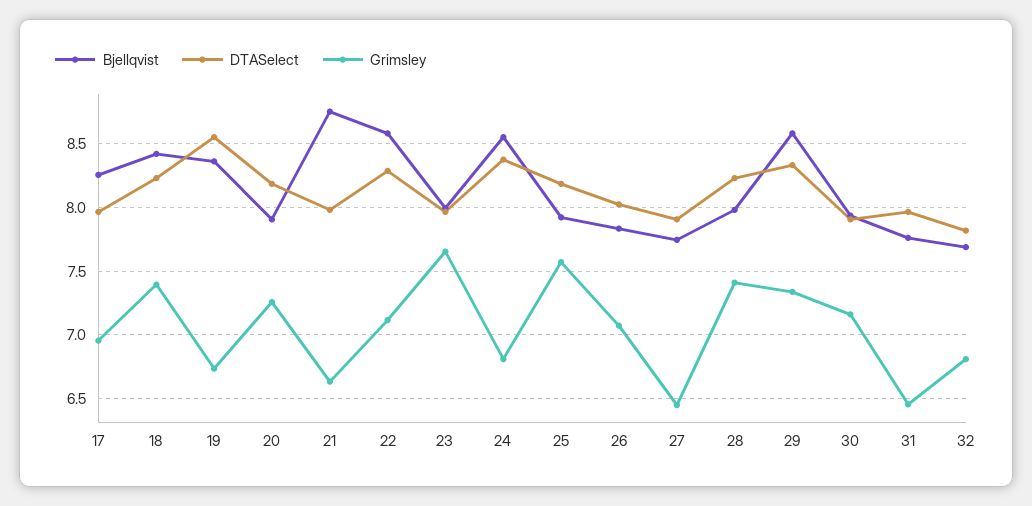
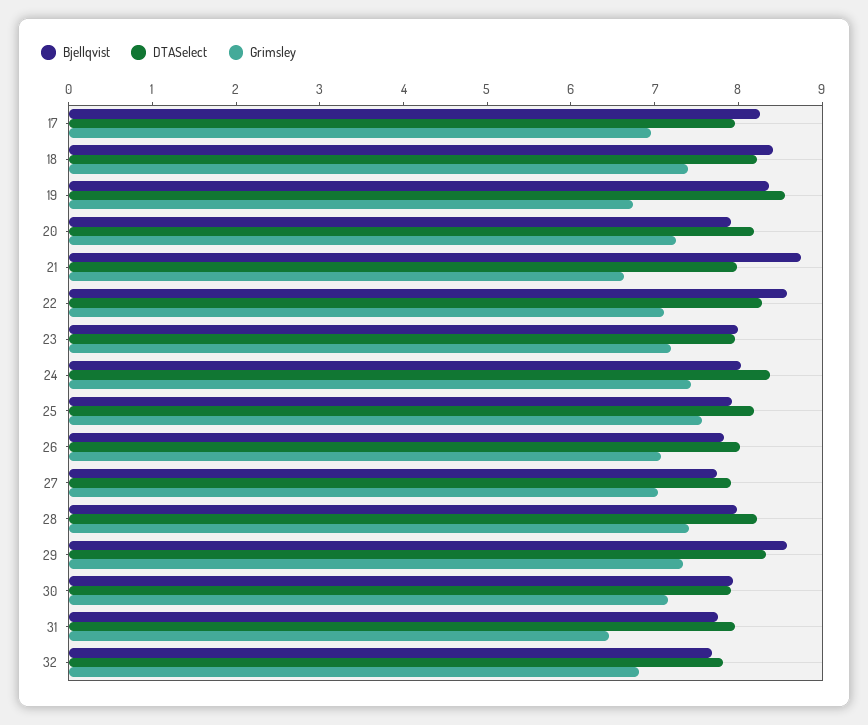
  {
    "Bjellqvist": {
      "17": 8.25,
      "18": 8.4,
      "19": 8.35,
      "20": 7.9,
      "21": 8.75,
      "22": 8.6,
      "23": 8,
-     "24": 8.55,
+     "24": 8,
      "25": 7.9,
      "26": 7.85,
      "27": 7.75,
      "28": 8,
      "29": 8.6,
      "30": 7.95,
      "31": 7.75,
      "32": 7.7
    },
    "DTASelect": {
      "17": 7.95,
      "18": 8.25,
      "19": 8.55,
      "20": 8.2,
      "21": 8,
      "22": 8.3,
      "23": 7.95,
      "24": 8.4,
      "25": 8.2,
      "26": 8,
      "27": 7.9,
      "28": 8.25,
      "29": 8.35,
      "30": 7.9,
      "31": 7.95,
      "32": 7.8
    },
    "Grimsley": {
      "17": 6.95,
      "18": 7.4,
      "19": 6.75,
      "20": 7.25,
      "21": 6.65,
      "22": 7.1,
-     "23": 7.65,
+     "23": 7.2,
-     "24": 6.8,
+     "24": 7.4,
      "25": 7.55,
      "26": 7.05,
-     "27": 6.45,
+     "27": 7,
      "28": 7.4,
      "29": 7.35,
      "30": 7.15,
      "31": 6.45,
      "32": 6.8
    }
  }

